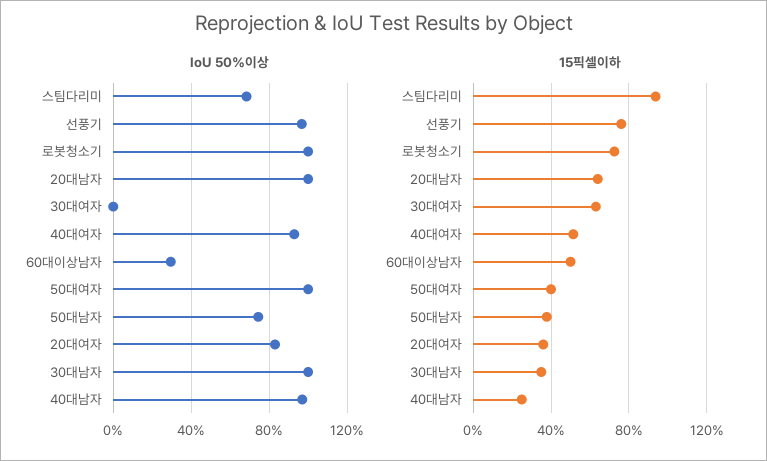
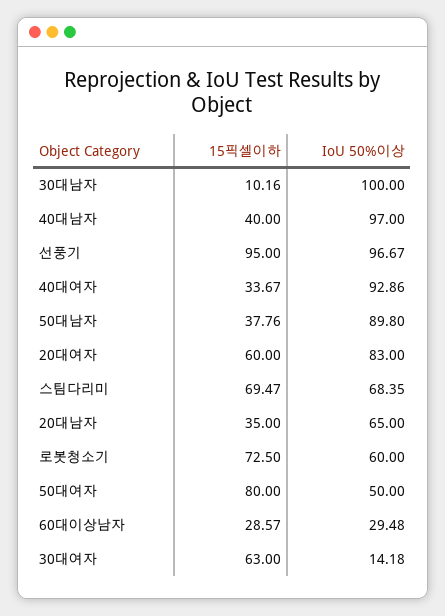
  {
    "IoU 50%이상": {
      "스팀다리미": 68.35,
      "선풍기": 96.67,
-     "로봇청소기": 100,
+     "로봇청소기": 60,
-     "20대남자": 100,
+     "20대남자": 65,
-     "30대여자": 0,
+     "30대여자": 14.18,
      "40대여자": 92.86,
      "60대이상남자": 29.48,
-     "50대여자": 100,
+     "50대여자": 50,
-     "50대남자": 75,
+     "50대남자": 89.8,
      "20대여자": 83,
      "30대남자": 100,
      "40대남자": 97
    },
    "15픽셀이하": {
-     "스팀다리미": 95,
+     "스팀다리미": 69.47,
-     "선풍기": 75,
+     "선풍기": 95,
      "로봇청소기": 72.5,
-     "20대남자": 65,
+     "20대남자": 35,
      "30대여자": 63,
-     "40대여자": 50,
+     "40대여자": 33.67,
-     "60대이상남자": 50,
+     "60대이상남자": 28.57,
-     "50대여자": 40,
+     "50대여자": 80,
      "50대남자": 37.76,
-     "20대여자": 35,
+     "20대여자": 60,
-     "30대남자": 35,
+     "30대남자": 10.16,
-     "40대남자": 25
+     "40대남자": 40
    }
  }

